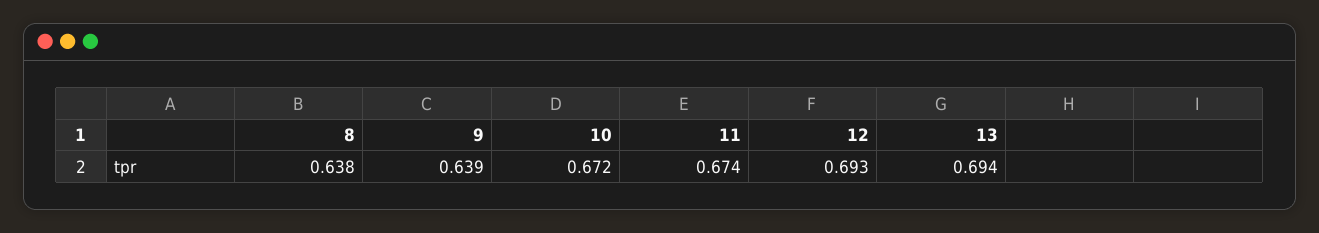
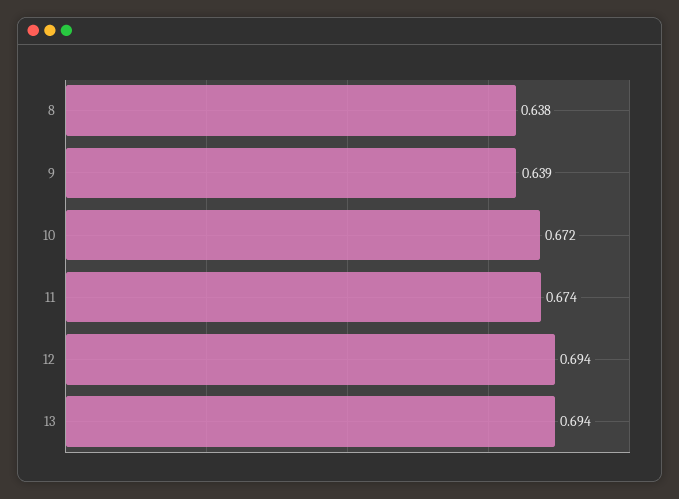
  {
    "8": 0.638,
    "9": 0.639,
    "10": 0.672,
    "11": 0.674,
-   "12": 0.693,
+   "12": 0.694,
    "13": 0.694
  }

